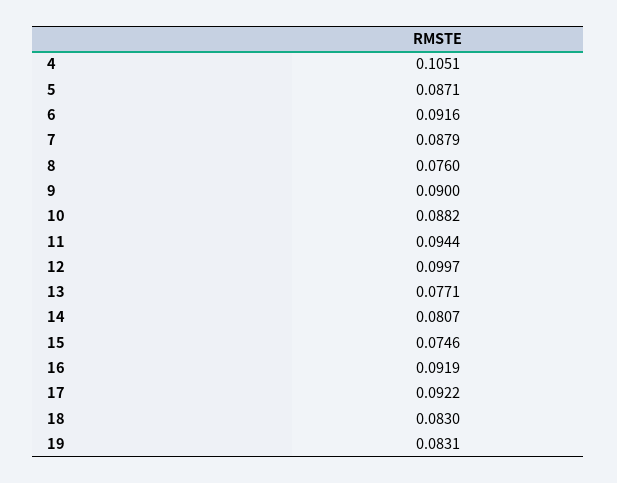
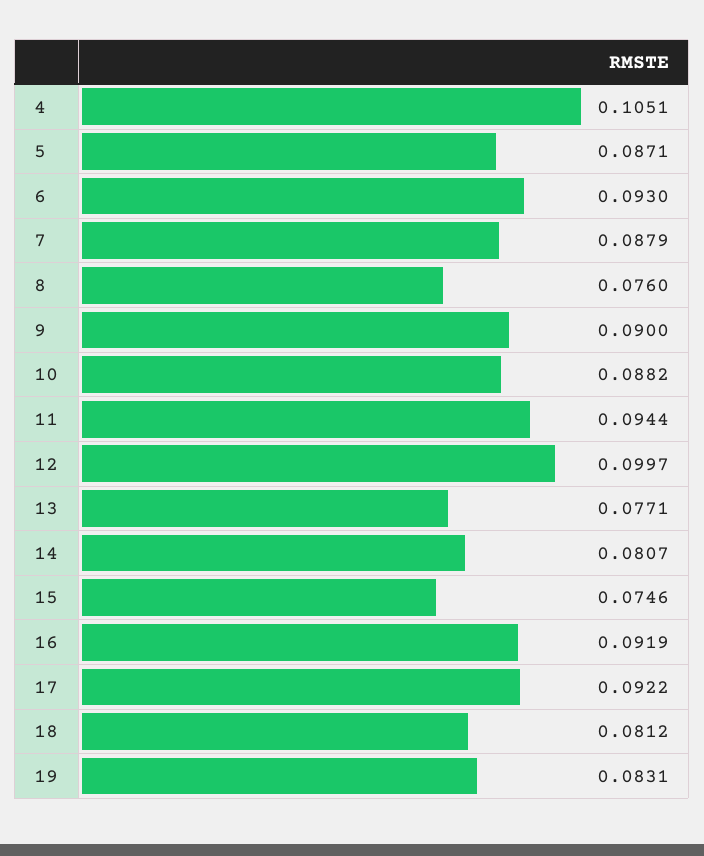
  {
    "4": 0.1051,
    "5": 0.0871,
-   "6": 0.0916,
+   "6": 0.093,
    "7": 0.0879,
    "8": 0.076,
    "9": 0.09,
    "10": 0.0882,
    "11": 0.0944,
    "12": 0.0997,
    "13": 0.0771,
    "14": 0.0807,
    "15": 0.0746,
    "16": 0.0919,
    "17": 0.0922,
-   "18": 0.083,
+   "18": 0.0812,
    "19": 0.0831
  }

